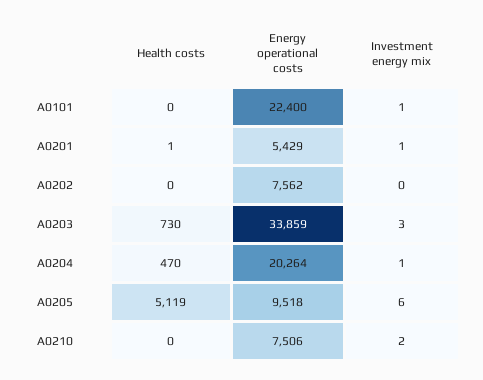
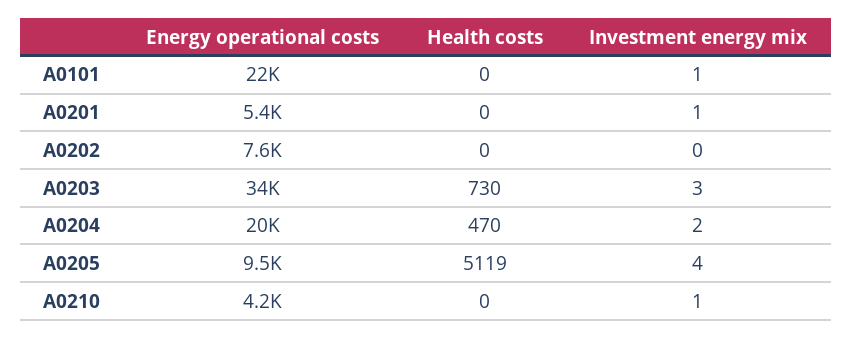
  {
    "Health costs": {
      "A0101": 0,
-     "A0201": 1,
+     "A0201": 0,
      "A0202": 0,
      "A0203": 730,
      "A0204": 470,
      "A0205": 5119,
      "A0210": 0
    },
    "Energy operational costs": {
      "A0101": 22400,
      "A0201": 5429,
      "A0202": 7562,
      "A0203": 33859,
      "A0204": 20264,
      "A0205": 9518,
-     "A0210": 7506
+     "A0210": 4200
    },
    "Investment energy mix": {
      "A0101": 1,
      "A0201": 1,
      "A0202": 0,
      "A0203": 3,
-     "A0204": 1,
+     "A0204": 2,
-     "A0205": 6,
+     "A0205": 4,
-     "A0210": 2
+     "A0210": 1
    }
  }

